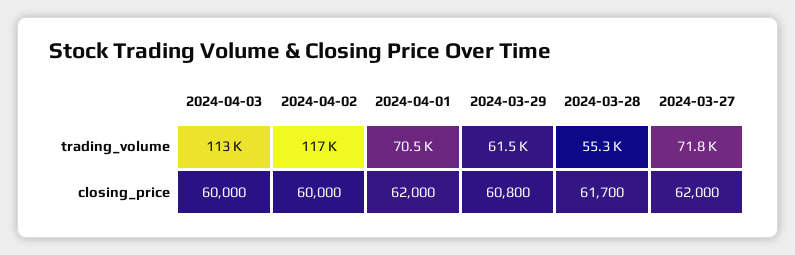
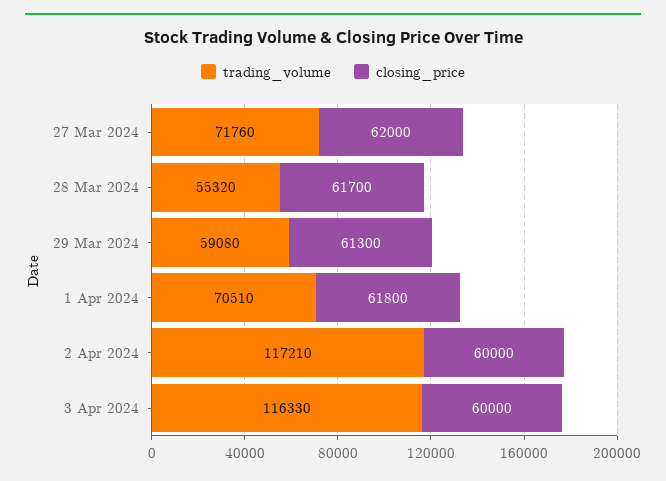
  {
    "trading_volume": {
-     "2024-04-03": 113000,
+     "2024-04-03": 116330,
      "2024-04-02": 117210,
      "2024-04-01": 70510,
-     "2024-03-29": 61500,
+     "2024-03-29": 59080,
      "2024-03-28": 55320,
      "2024-03-27": 71760
    },
    "closing_price": {
      "2024-04-03": 60000,
      "2024-04-02": 60000,
-     "2024-04-01": 62000,
+     "2024-04-01": 61800,
-     "2024-03-29": 60800,
+     "2024-03-29": 61300,
      "2024-03-28": 61700,
      "2024-03-27": 62000
    }
  }

